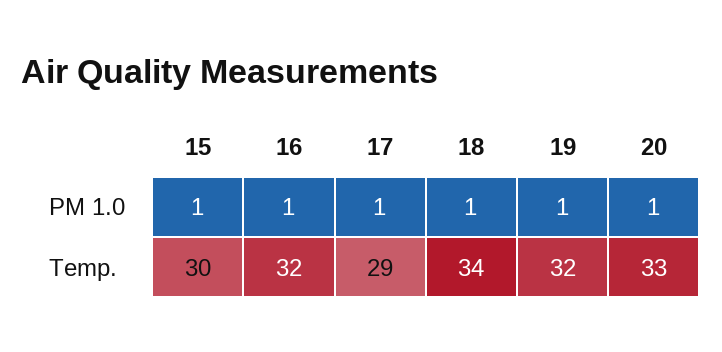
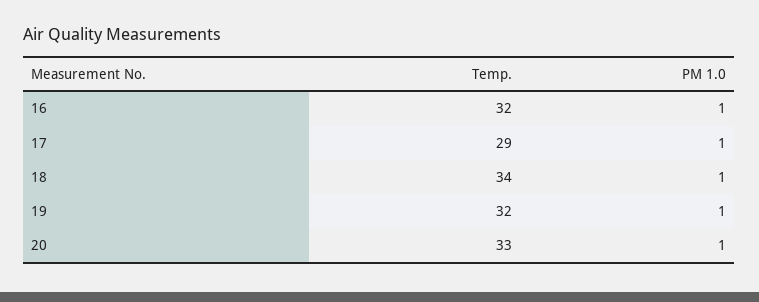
  {
-   "15": {
-     "PM 1.0": 1,
-     "Temp.": 30
-   },
    "16": {
      "PM 1.0": 1,
      "Temp.": 32
    },
    "17": {
      "PM 1.0": 1,
      "Temp.": 29
    },
    "18": {
      "PM 1.0": 1,
      "Temp.": 34
    },
    "19": {
      "PM 1.0": 1,
      "Temp.": 32
    },
    "20": {
      "PM 1.0": 1,
      "Temp.": 33
    }
  }

